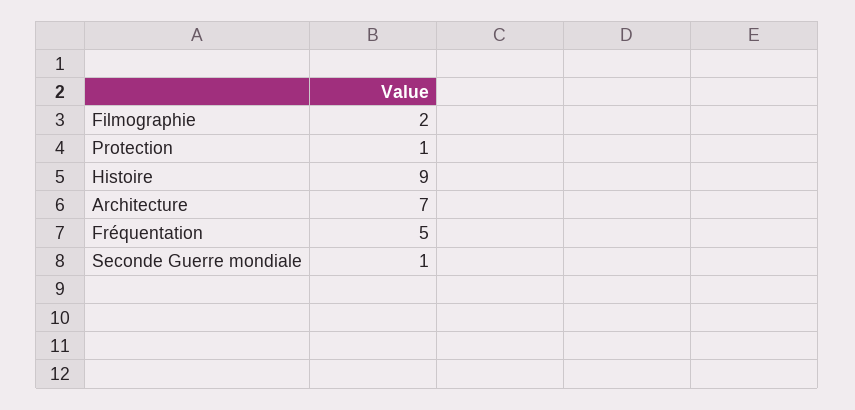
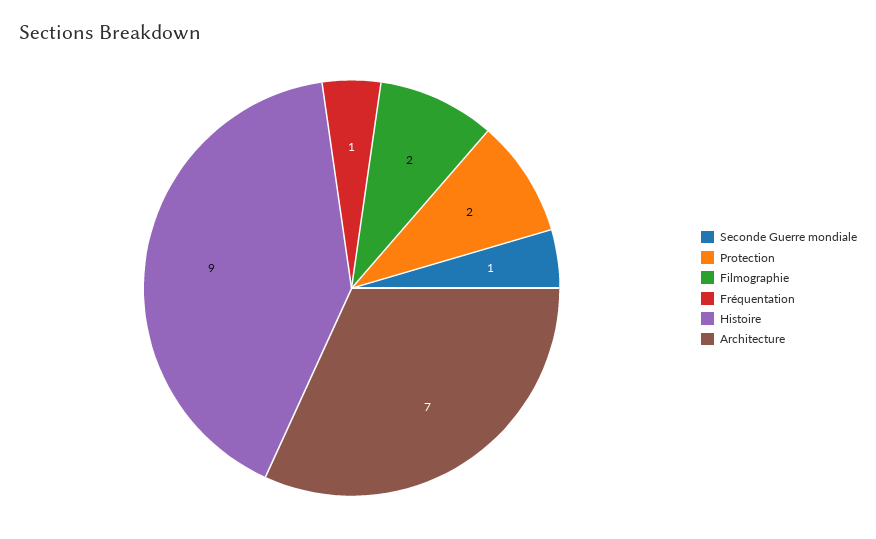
  {
    "Filmographie": 2,
-   "Protection": 1,
+   "Protection": 2,
    "Histoire": 9,
    "Architecture": 7,
-   "Fréquentation": 5,
+   "Fréquentation": 1,
    "Seconde Guerre mondiale": 1
  }

